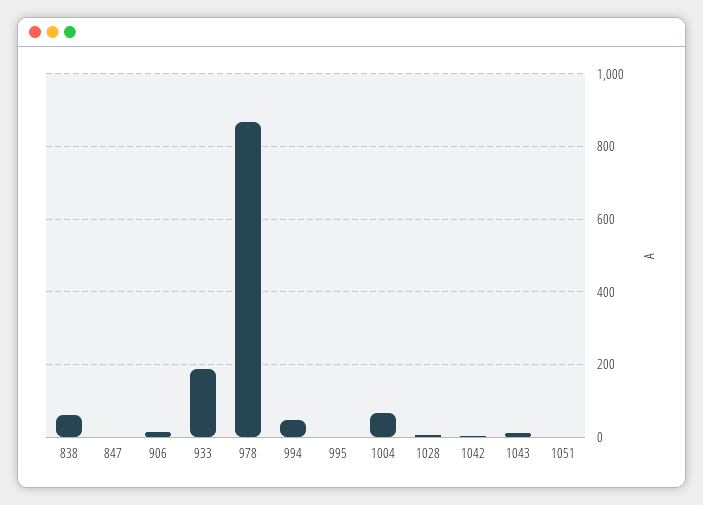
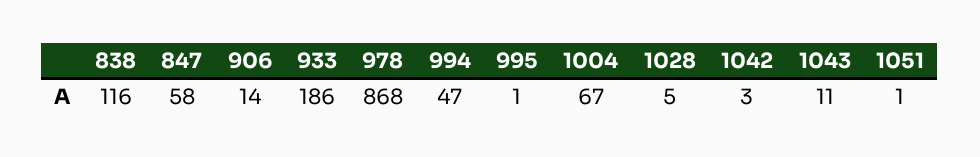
  {
-   "838": 60,
+   "838": 116,
-   "847": 0,
+   "847": 58,
    "906": 14,
    "933": 186,
    "978": 868,
    "994": 47,
    "995": 1,
    "1004": 67,
    "1028": 5,
    "1042": 3,
    "1043": 11,
    "1051": 1
  }

